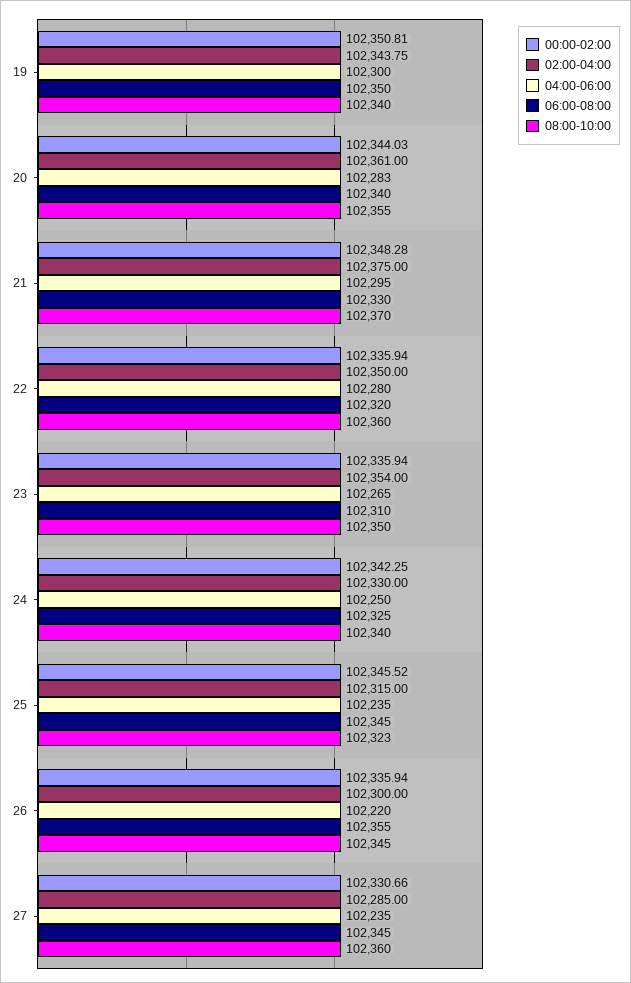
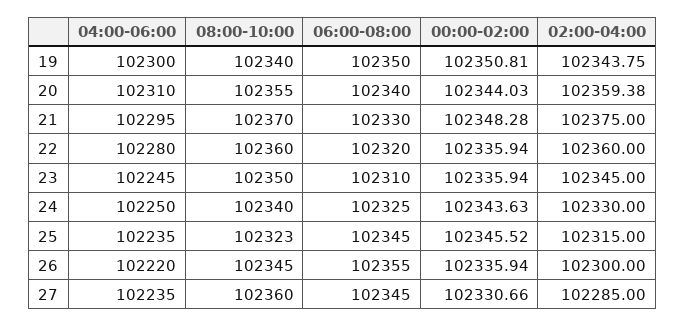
  {
    "00:00-02:00": {
      "19": 102350.81,
      "20": 102344.03,
      "21": 102348.28,
      "22": 102335.94,
      "23": 102335.94,
-     "24": 102342.25,
+     "24": 102343.63,
      "25": 102345.52,
      "26": 102335.94,
      "27": 102330.66
    },
    "02:00-04:00": {
      "19": 102343.75,
-     "20": 102361,
+     "20": 102359.38,
      "21": 102375,
-     "22": 102350,
+     "22": 102360,
-     "23": 102354,
+     "23": 102345,
      "24": 102330,
      "25": 102315,
      "26": 102300,
      "27": 102285
    },
    "04:00-06:00": {
      "19": 102300,
-     "20": 102283,
+     "20": 102310,
      "21": 102295,
      "22": 102280,
-     "23": 102265,
+     "23": 102245,
      "24": 102250,
      "25": 102235,
      "26": 102220,
      "27": 102235
    },
    "06:00-08:00": {
      "19": 102350,
      "20": 102340,
      "21": 102330,
      "22": 102320,
      "23": 102310,
      "24": 102325,
      "25": 102345,
      "26": 102355,
      "27": 102345
    },
    "08:00-10:00": {
      "19": 102340,
      "20": 102355,
      "21": 102370,
      "22": 102360,
      "23": 102350,
      "24": 102340,
      "25": 102323,
      "26": 102345,
      "27": 102360
    }
  }

